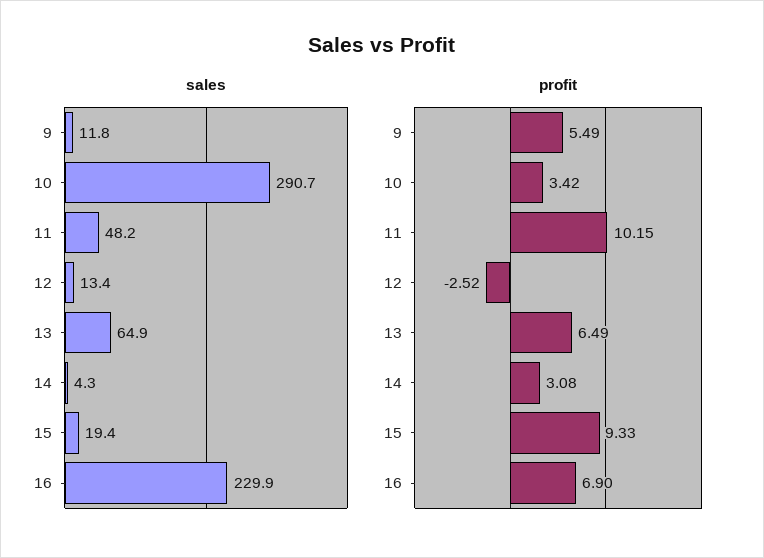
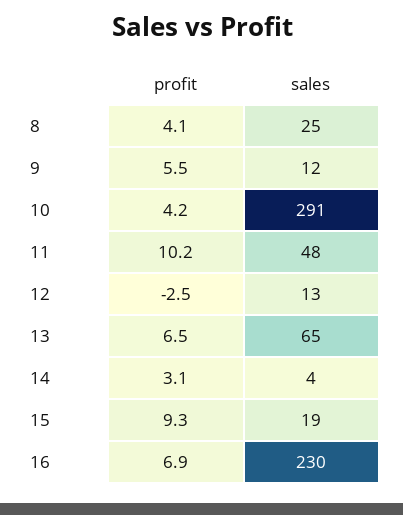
  {
    "sales": {
      "9": 11.8,
      "10": 290.7,
      "11": 48.2,
      "12": 13.4,
      "13": 64.9,
      "14": 4.3,
      "15": 19.4,
-     "16": 229.9
+     "16": 229.9,
+     "8": 25
    },
    "profit": {
      "9": 5.49,
-     "10": 3.42,
+     "10": 4.2,
      "11": 10.15,
      "12": -2.52,
      "13": 6.49,
      "14": 3.08,
      "15": 9.33,
-     "16": 6.9
+     "16": 6.9,
+     "8": 4.1
    }
  }

